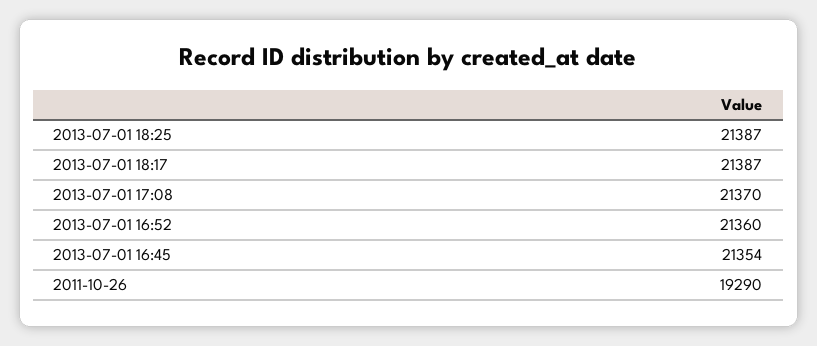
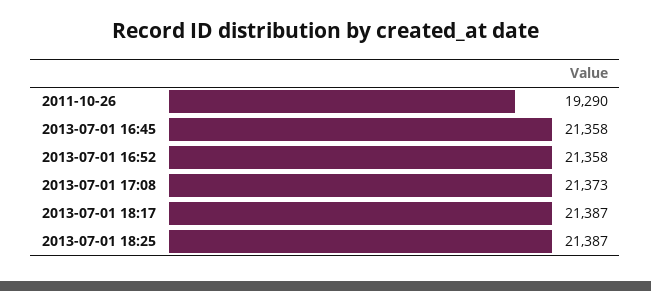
  {
    "2013-07-01 18:25": 21387,
    "2013-07-01 18:17": 21387,
-   "2013-07-01 17:08": 21370,
+   "2013-07-01 17:08": 21373,
-   "2013-07-01 16:52": 21360,
+   "2013-07-01 16:52": 21358,
-   "2013-07-01 16:45": 21354,
+   "2013-07-01 16:45": 21358,
    "2011-10-26": 19290
  }

